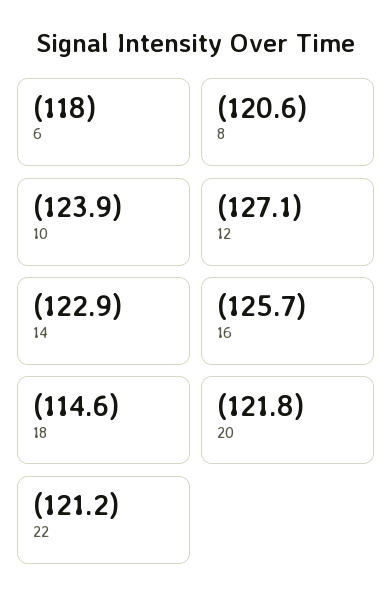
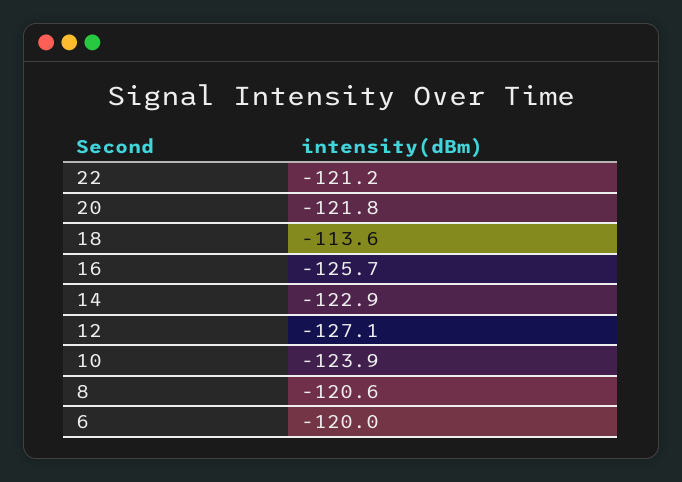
  {
-   "6": -118,
+   "6": -120,
    "8": -120.6,
    "10": -123.9,
    "12": -127.1,
    "14": -122.9,
    "16": -125.7,
-   "18": -114.6,
+   "18": -113.6,
    "20": -121.8,
    "22": -121.2
  }

